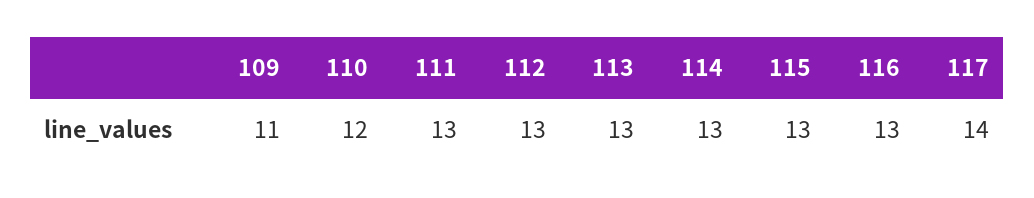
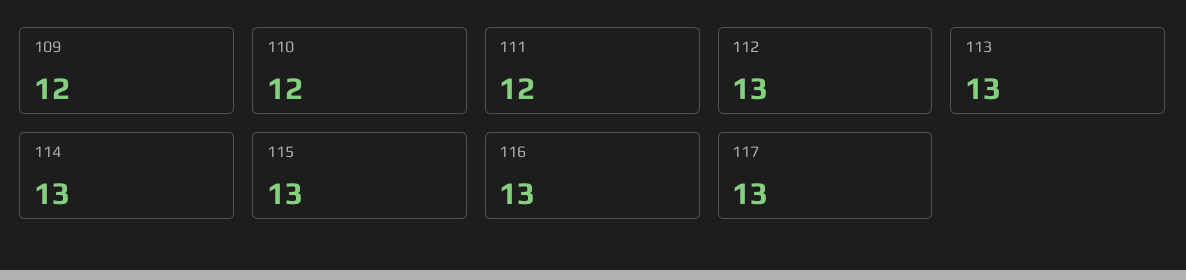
  {
-   "109": 11,
+   "109": 12,
    "110": 12,
-   "111": 13,
+   "111": 12,
    "112": 13,
    "113": 13,
    "114": 13,
    "115": 13,
    "116": 13,
-   "117": 14
+   "117": 13
  }

